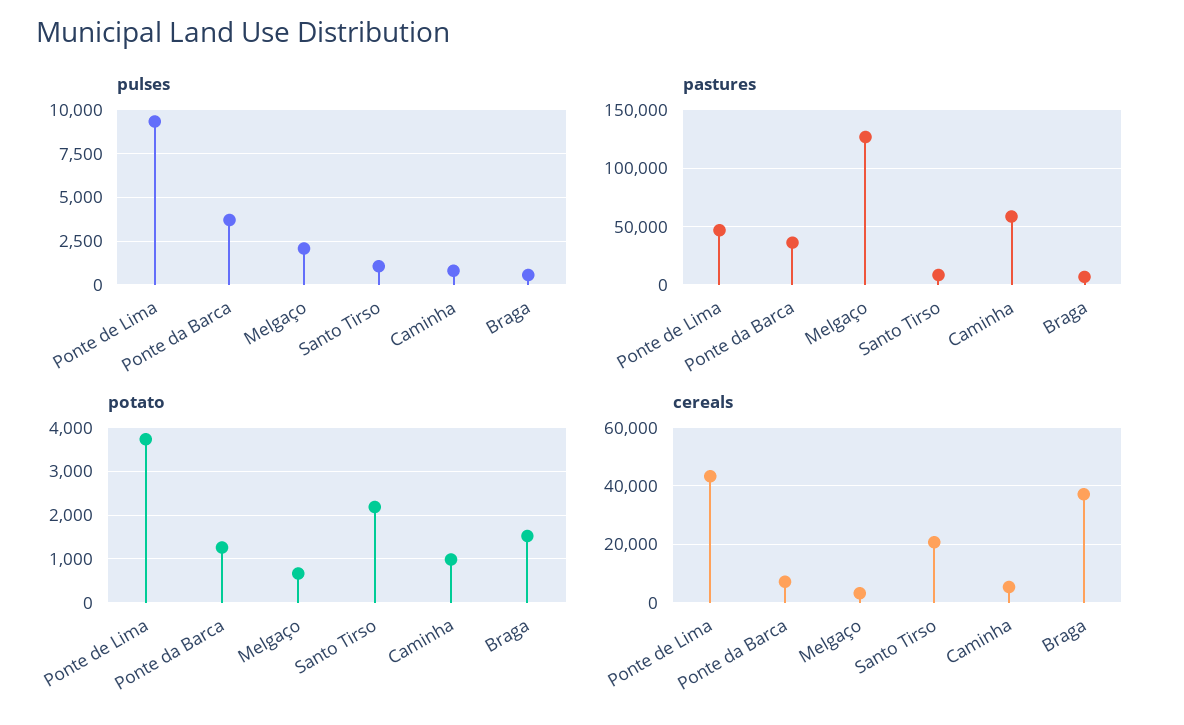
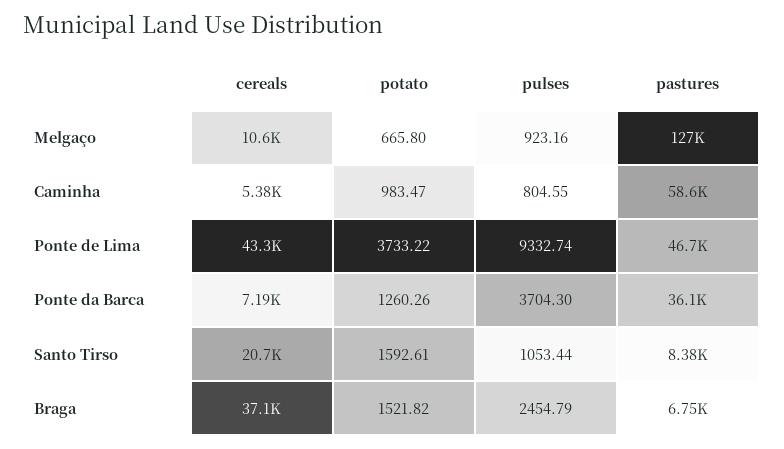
  {
    "pulses": {
      "Ponte de Lima": 9332.74,
      "Ponte da Barca": 3704.3,
-     "Melgaço": 2000,
+     "Melgaço": 923.16,
      "Santo Tirso": 1053.44,
      "Caminha": 804.55,
-     "Braga": 500
+     "Braga": 2454.79
    },
    "pastures": {
      "Ponte de Lima": 46700,
      "Ponte da Barca": 36100,
      "Melgaço": 127000,
      "Santo Tirso": 8380,
      "Caminha": 58600,
      "Braga": 6750
    },
    "potato": {
      "Ponte de Lima": 3733.22,
      "Ponte da Barca": 1260.26,
      "Melgaço": 665.8,
-     "Santo Tirso": 2200,
+     "Santo Tirso": 1592.61,
      "Caminha": 983.47,
      "Braga": 1521.82
    },
    "cereals": {
      "Ponte de Lima": 43300,
      "Ponte da Barca": 7190,
-     "Melgaço": 2500,
+     "Melgaço": 10600,
      "Santo Tirso": 20700,
      "Caminha": 5380,
      "Braga": 37100
    }
  }

